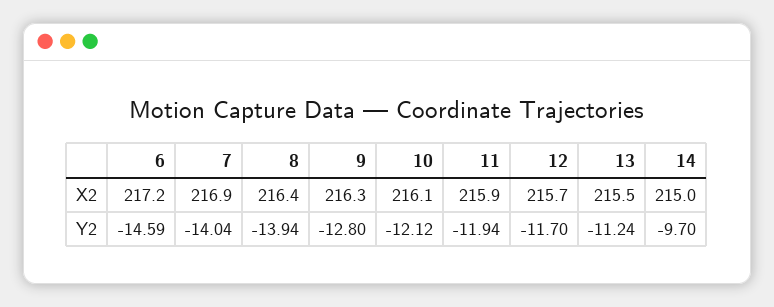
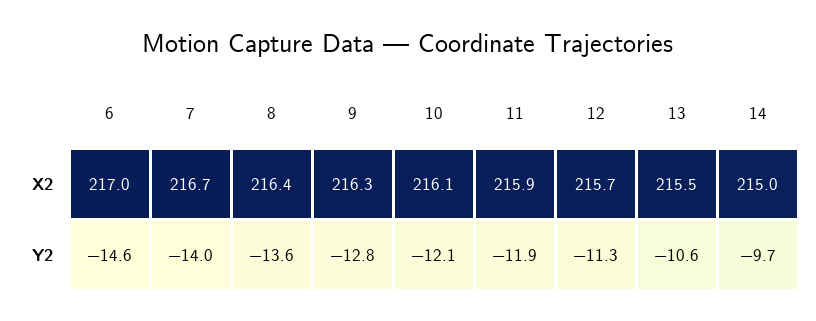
  {
    "6": {
-     "X2": 217.2,
+     "X2": 217,
      "Y2": -14.59
    },
    "7": {
-     "X2": 216.9,
+     "X2": 216.7,
      "Y2": -14.04
    },
    "8": {
      "X2": 216.4,
-     "Y2": -13.94
+     "Y2": -13.6
    },
    "9": {
      "X2": 216.3,
      "Y2": -12.8
    },
    "10": {
      "X2": 216.1,
      "Y2": -12.12
    },
    "11": {
      "X2": 215.9,
      "Y2": -11.94
    },
    "12": {
      "X2": 215.7,
-     "Y2": -11.7
+     "Y2": -11.3
    },
    "13": {
      "X2": 215.5,
-     "Y2": -11.24
+     "Y2": -10.6
    },
    "14": {
      "X2": 215,
      "Y2": -9.7
    }
  }

